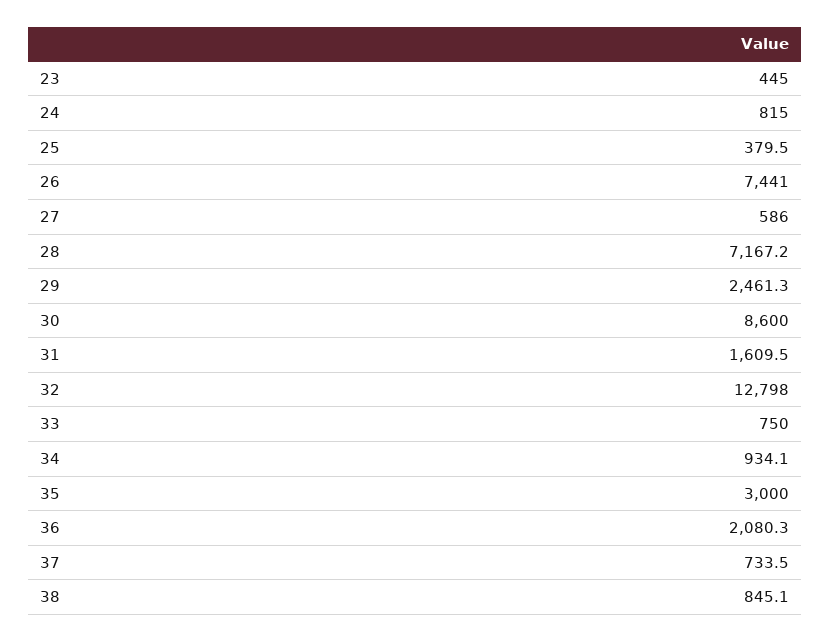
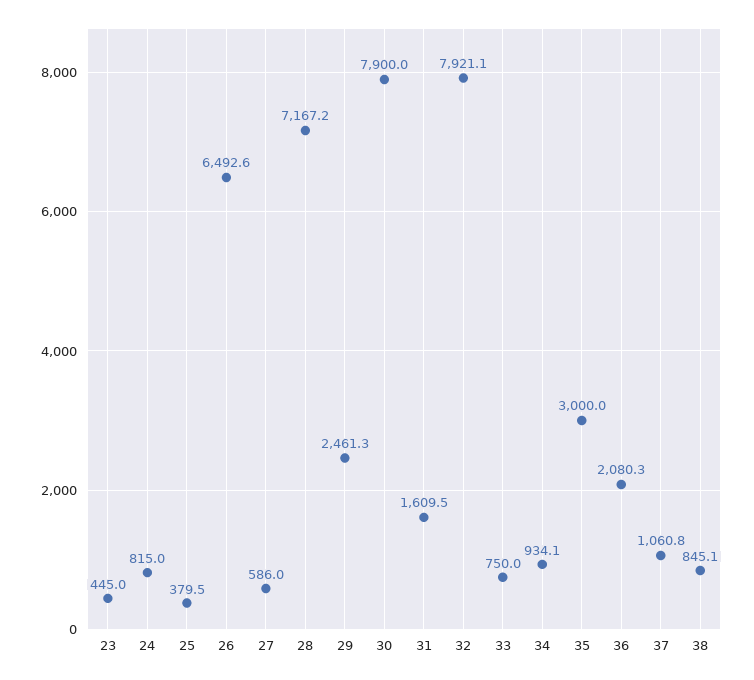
  {
    "23": 445,
    "24": 815,
    "25": 379.5,
-   "26": 7441,
+   "26": 6492.6,
    "27": 586,
    "28": 7167.2,
    "29": 2461.3,
-   "30": 8600,
+   "30": 7900,
    "31": 1609.5,
-   "32": 12798,
+   "32": 7921.1,
    "33": 750,
    "34": 934.1,
    "35": 3000,
    "36": 2080.3,
-   "37": 733.5,
+   "37": 1060.8,
    "38": 845.1
  }

